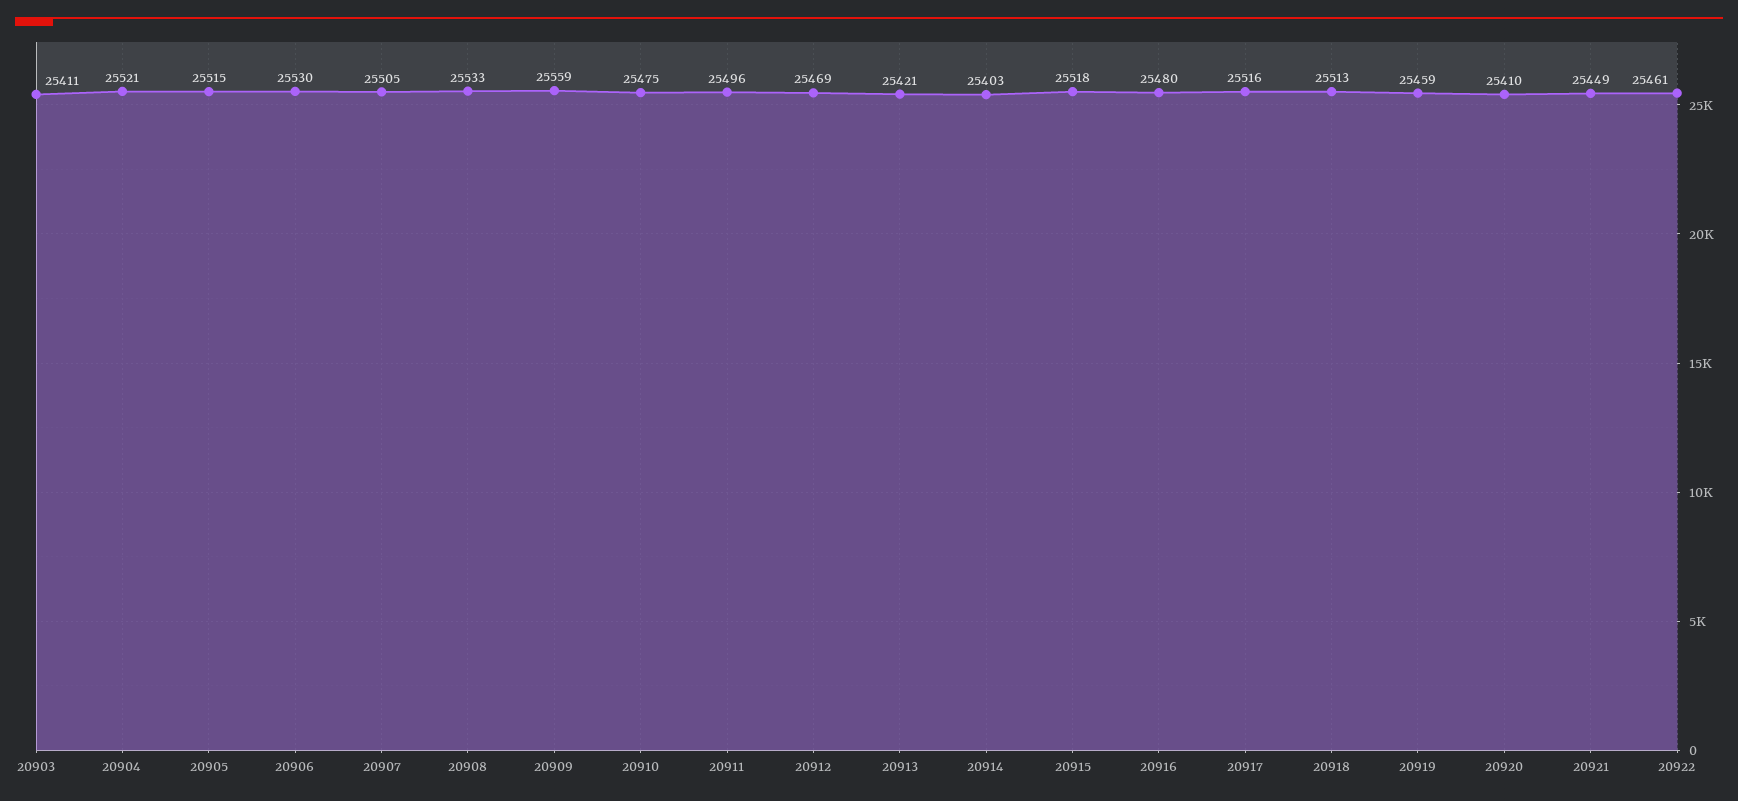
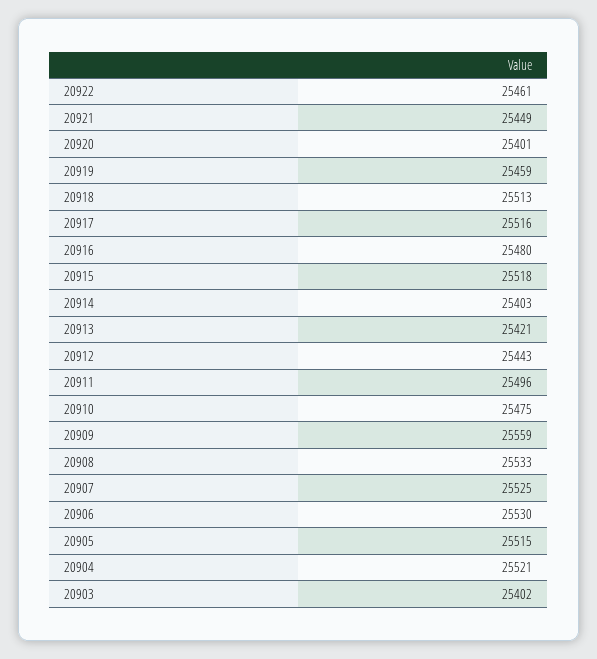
  {
-   "20903": 25411,
+   "20903": 25402,
    "20904": 25521,
    "20905": 25515,
    "20906": 25530,
-   "20907": 25505,
+   "20907": 25525,
    "20908": 25533,
    "20909": 25559,
    "20910": 25475,
    "20911": 25496,
-   "20912": 25469,
+   "20912": 25443,
    "20913": 25421,
    "20914": 25403,
    "20915": 25518,
    "20916": 25480,
    "20917": 25516,
    "20918": 25513,
    "20919": 25459,
-   "20920": 25410,
+   "20920": 25401,
    "20921": 25449,
    "20922": 25461
  }

